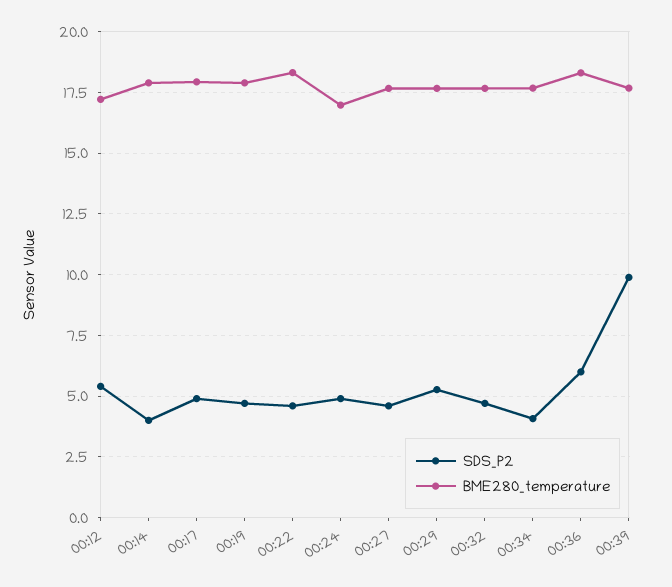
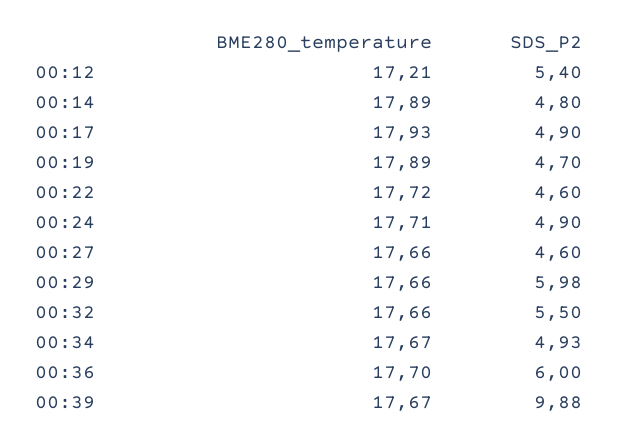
  {
    "SDS_P2": {
      "00:12": 5.4,
-     "00:14": 4,
+     "00:14": 4.8,
      "00:17": 4.9,
      "00:19": 4.7,
      "00:22": 4.6,
      "00:24": 4.9,
      "00:27": 4.6,
-     "00:29": 5.25,
+     "00:29": 5.98,
-     "00:32": 4.75,
+     "00:32": 5.5,
-     "00:34": 4,
+     "00:34": 4.93,
      "00:36": 6,
      "00:39": 9.88
    },
    "BME280_temperature": {
      "00:12": 17.21,
      "00:14": 17.89,
      "00:17": 17.93,
      "00:19": 17.89,
-     "00:22": 18.25,
+     "00:22": 17.72,
-     "00:24": 17,
+     "00:24": 17.71,
      "00:27": 17.66,
      "00:29": 17.66,
      "00:32": 17.66,
      "00:34": 17.67,
-     "00:36": 18.25,
+     "00:36": 17.7,
      "00:39": 17.67
    }
  }

